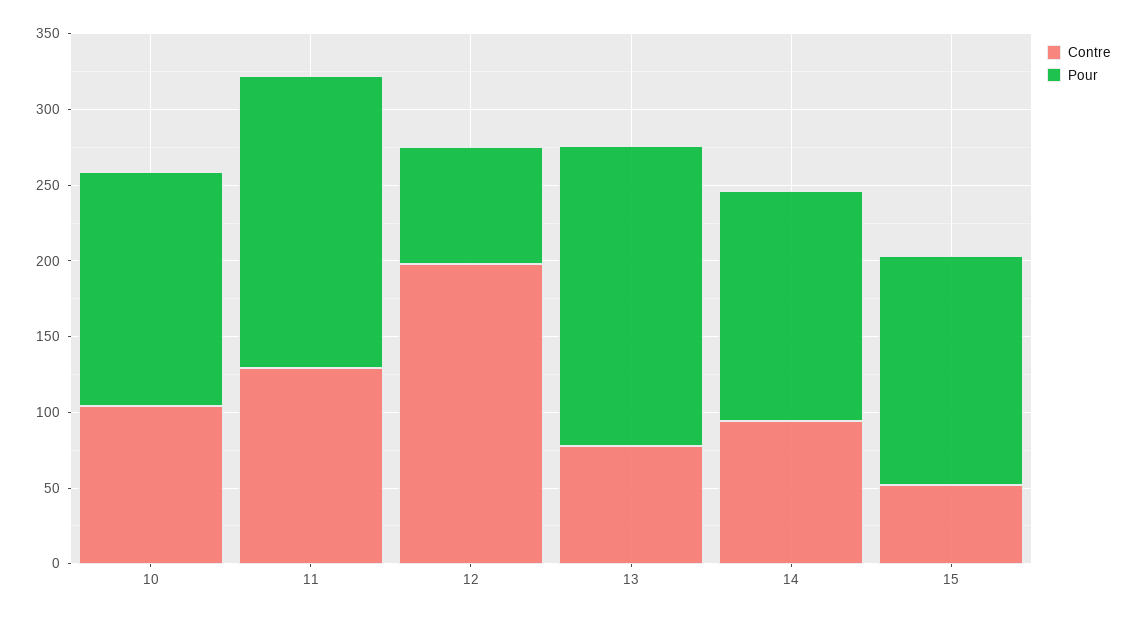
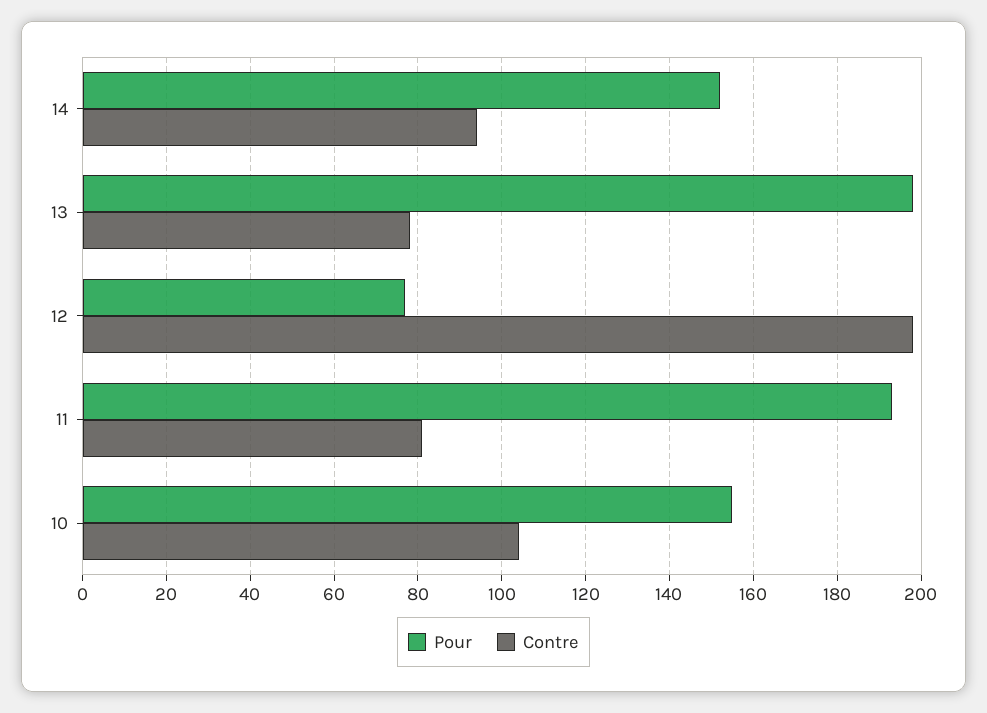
  {
    "Contre": {
      "10": 105,
-     "11": 130,
+     "11": 80,
      "12": 200,
      "13": 80,
-     "14": 95,
+     "14": 95
-     "15": 50
    },
    "Pour": {
      "10": 155,
      "11": 195,
      "12": 75,
      "13": 200,
-     "14": 150,
+     "14": 150
-     "15": 150
    }
  }

